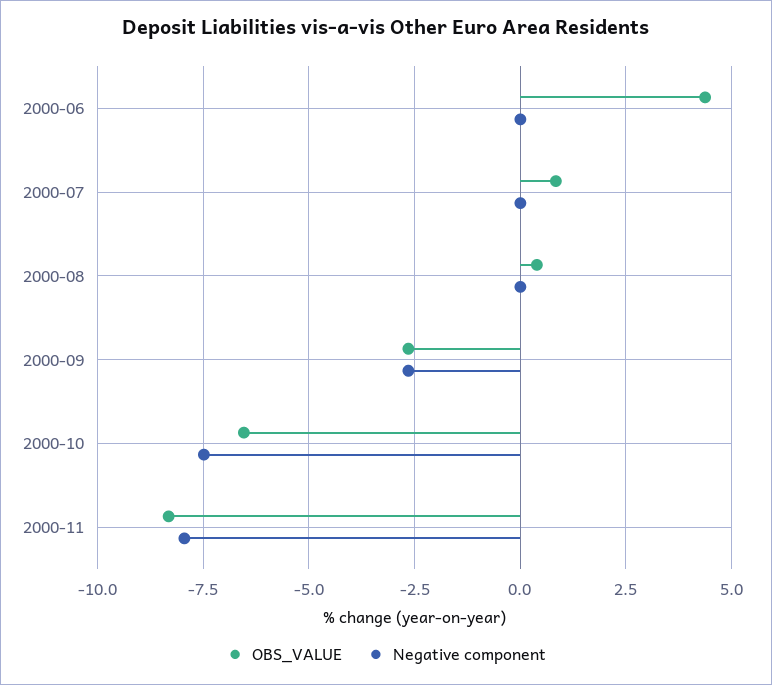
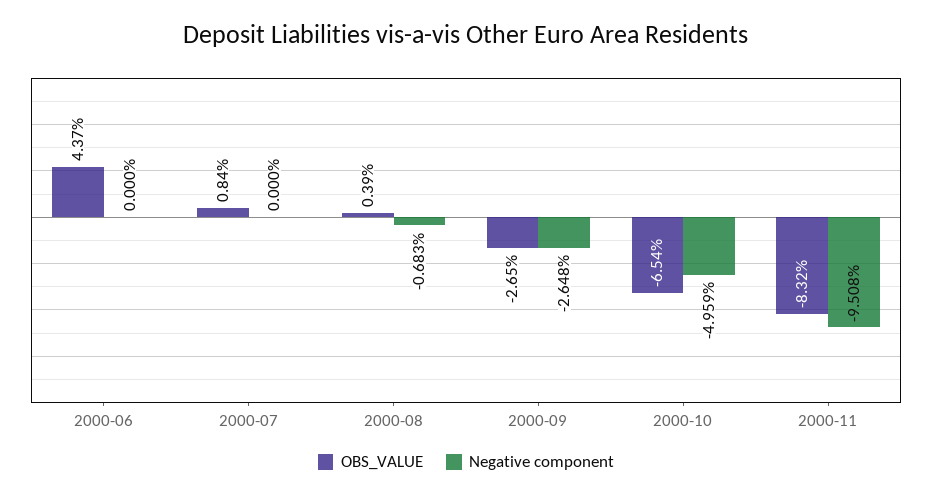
  {
    "OBS_VALUE": {
      "2000-06": 4.37,
      "2000-07": 0.84,
      "2000-08": 0.39,
      "2000-09": -2.65,
      "2000-10": -6.54,
      "2000-11": -8.32
    },
    "Negative component": {
      "2000-06": 0,
      "2000-07": 0,
-     "2000-08": 0,
+     "2000-08": -0.683,
      "2000-09": -2.648,
-     "2000-10": -7.5,
+     "2000-10": -4.959,
-     "2000-11": -8
+     "2000-11": -9.508
    }
  }

